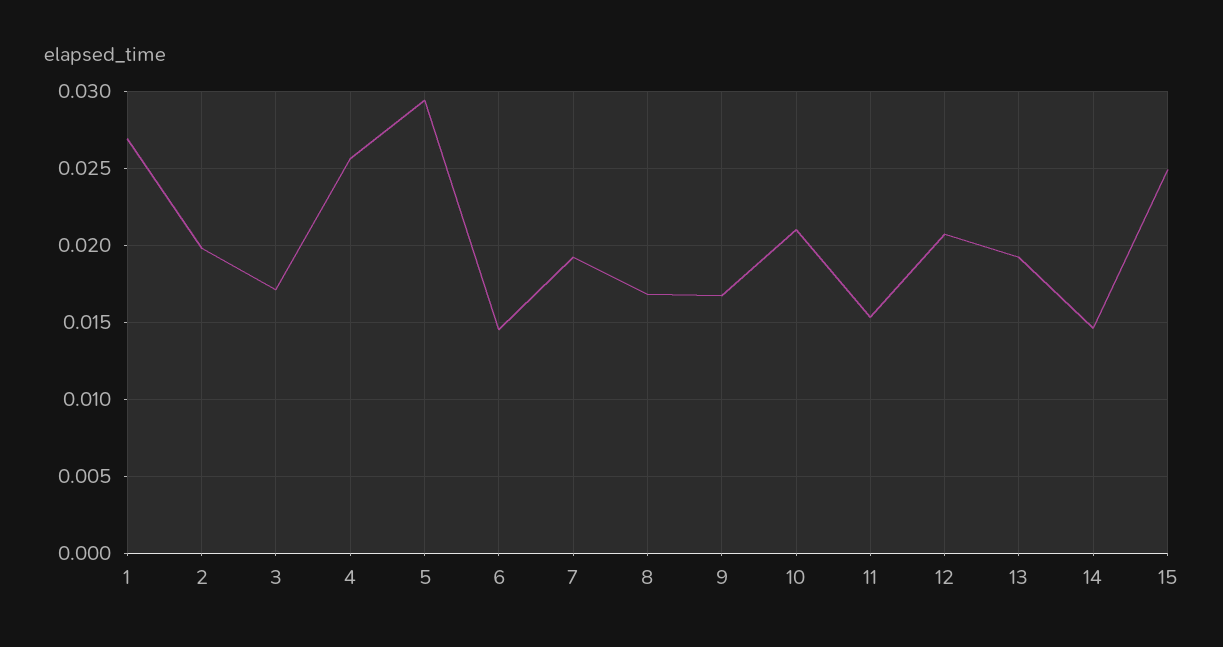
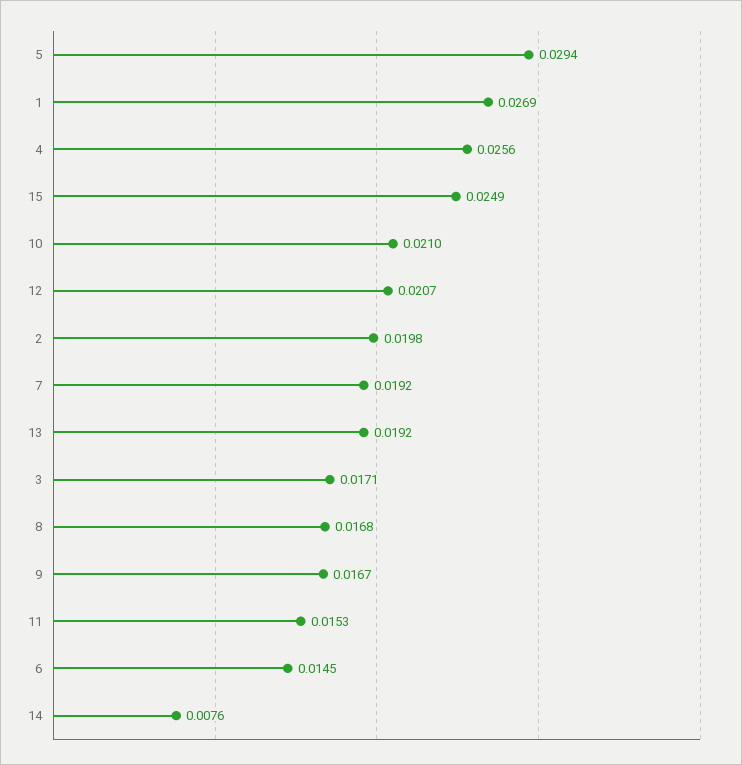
  {
    "1": 0.0269,
    "2": 0.0198,
    "3": 0.0171,
    "4": 0.0256,
    "5": 0.0294,
    "6": 0.0145,
    "7": 0.0192,
    "8": 0.0168,
    "9": 0.0167,
    "10": 0.021,
    "11": 0.0153,
    "12": 0.0207,
    "13": 0.0192,
-   "14": 0.0145,
+   "14": 0.0076,
    "15": 0.0249
  }

